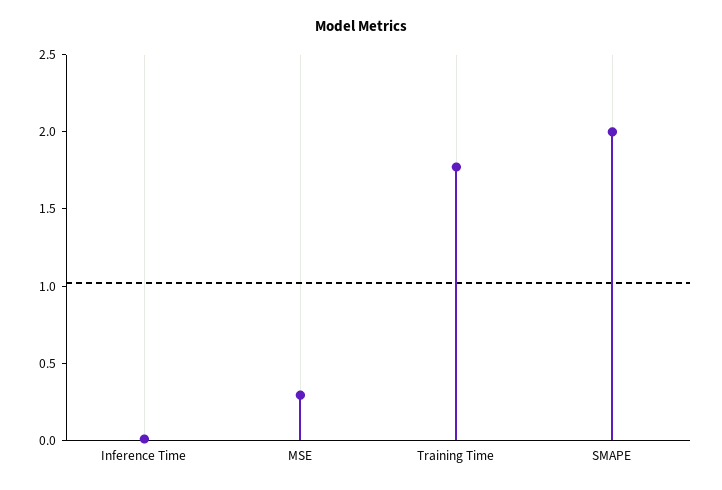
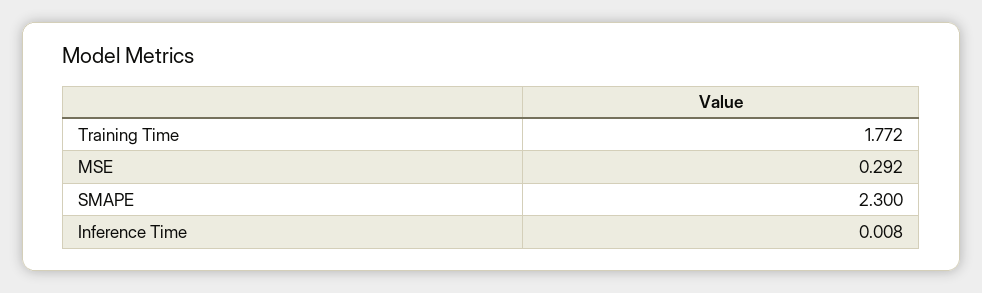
  {
    "Inference Time": 0.008,
    "MSE": 0.292,
    "Training Time": 1.772,
-   "SMAPE": 2
+   "SMAPE": 2.3
  }

